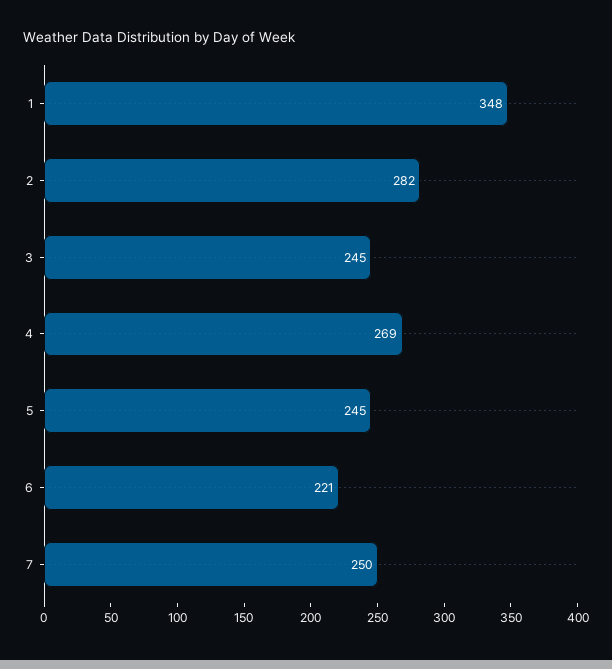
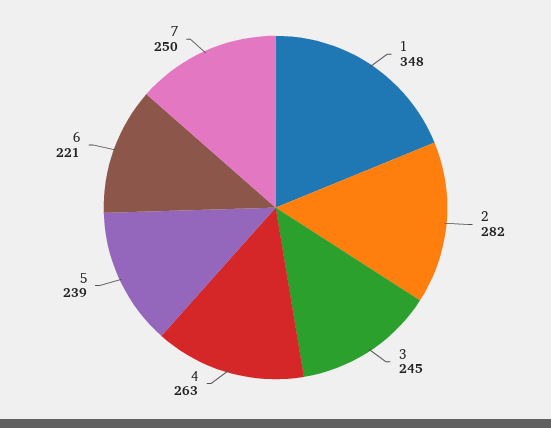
  {
    "1": 348,
    "2": 282,
    "3": 245,
-   "4": 269,
+   "4": 263,
-   "5": 245,
+   "5": 239,
    "6": 221,
    "7": 250
  }

